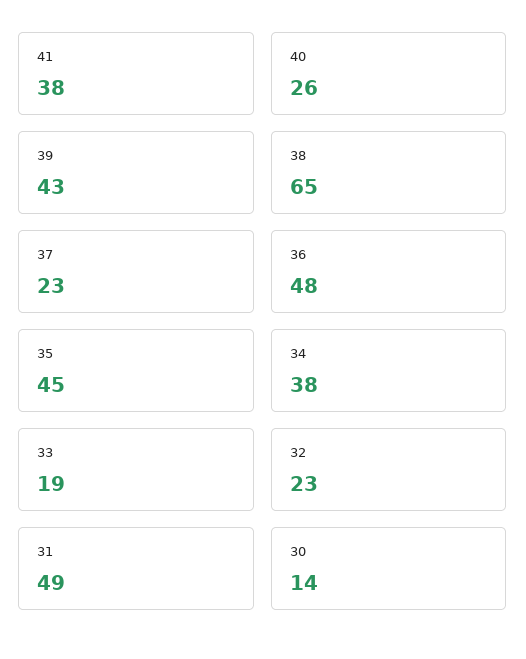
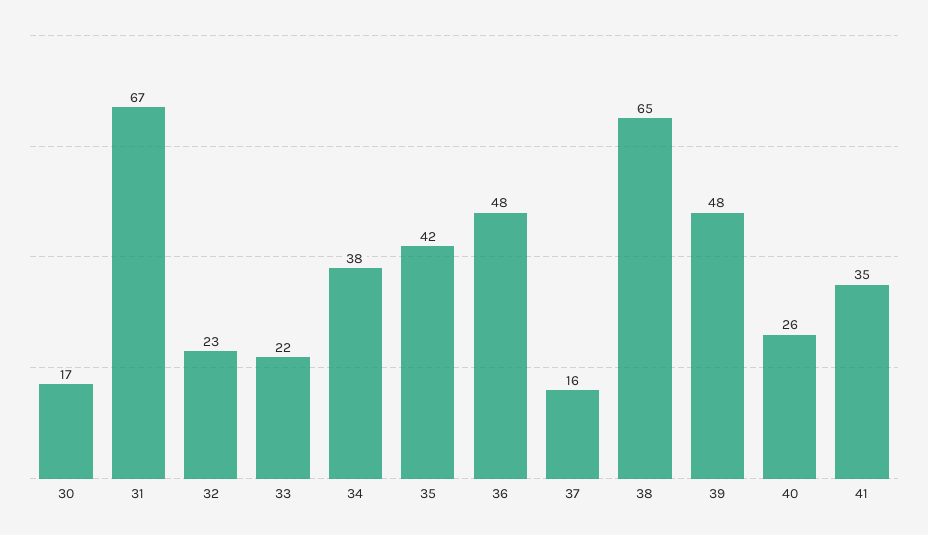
  {
-   "41": 38,
+   "41": 35,
    "40": 26,
-   "39": 43,
+   "39": 48,
    "38": 65,
-   "37": 23,
+   "37": 16,
    "36": 48,
-   "35": 45,
+   "35": 42,
    "34": 38,
-   "33": 19,
+   "33": 22,
    "32": 23,
-   "31": 49,
+   "31": 67,
-   "30": 14
+   "30": 17
  }

